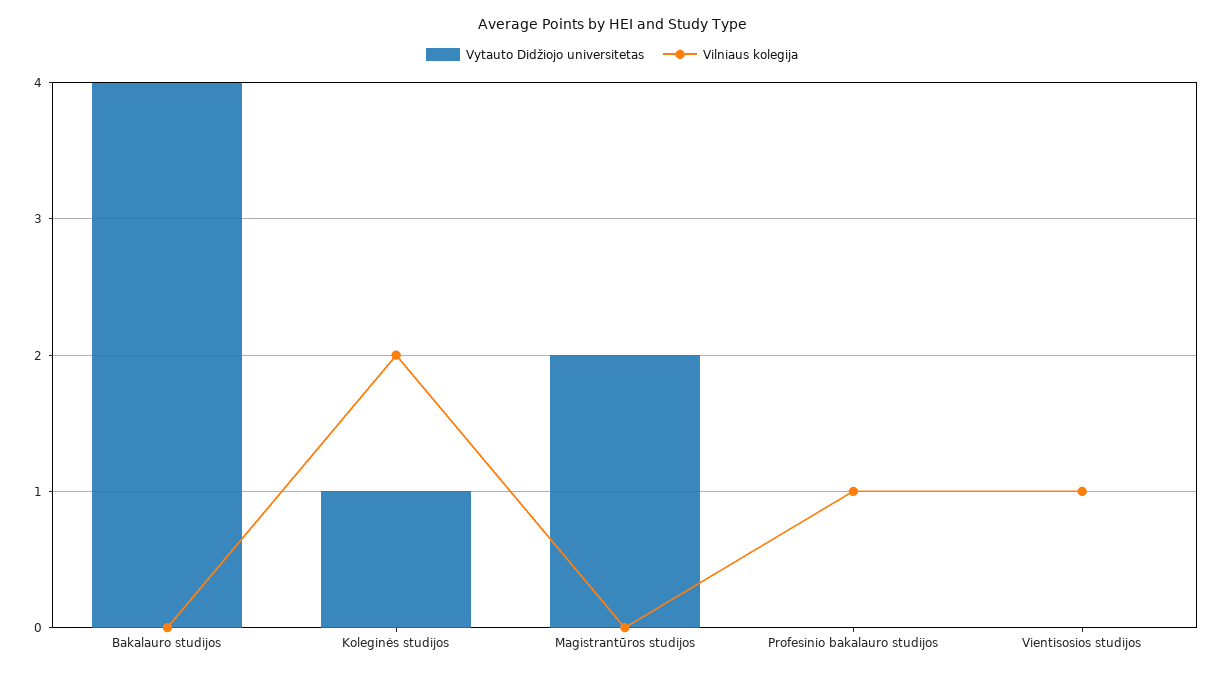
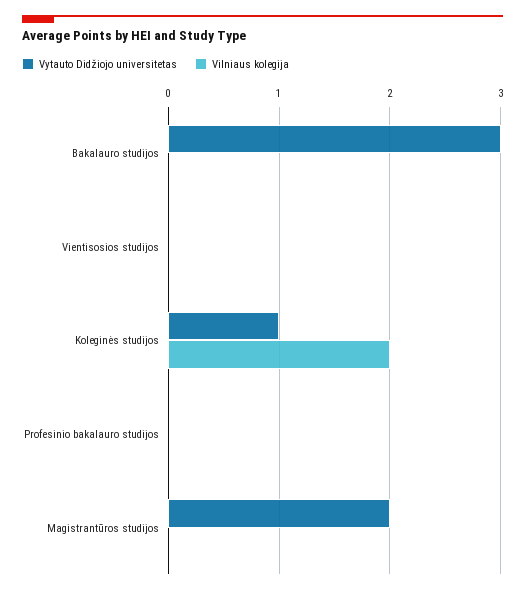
  {
    "Vytauto Didžiojo universitetas": {
-     "Bakalauro studijos": 4,
+     "Bakalauro studijos": 3,
      "Koleginės studijos": 1,
      "Magistrantūros studijos": 2,
      "Profesinio bakalauro studijos": 0,
      "Vientisosios studijos": 0
    },
    "Vilniaus kolegija": {
      "Bakalauro studijos": 0,
      "Koleginės studijos": 2,
      "Magistrantūros studijos": 0,
-     "Profesinio bakalauro studijos": 1,
+     "Profesinio bakalauro studijos": 0,
-     "Vientisosios studijos": 1
+     "Vientisosios studijos": 0
    }
  }

